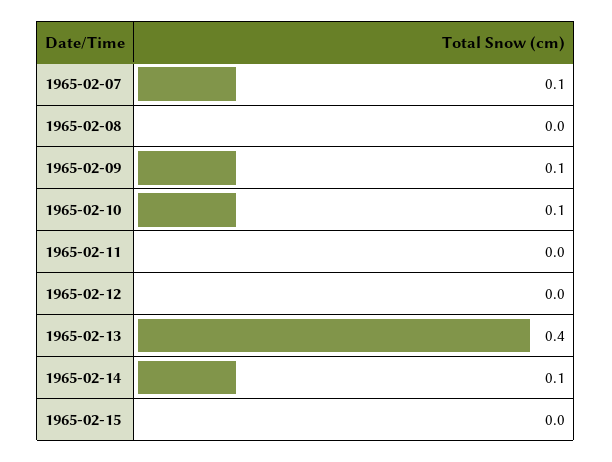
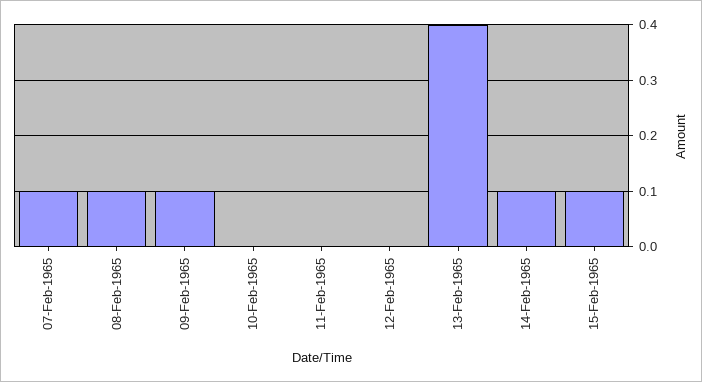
  {
    "1965-02-07": 0.1,
-   "1965-02-08": 0,
+   "1965-02-08": 0.1,
    "1965-02-09": 0.1,
-   "1965-02-10": 0.1,
+   "1965-02-10": 0,
    "1965-02-11": 0,
    "1965-02-12": 0,
    "1965-02-13": 0.4,
    "1965-02-14": 0.1,
-   "1965-02-15": 0
+   "1965-02-15": 0.1
  }

